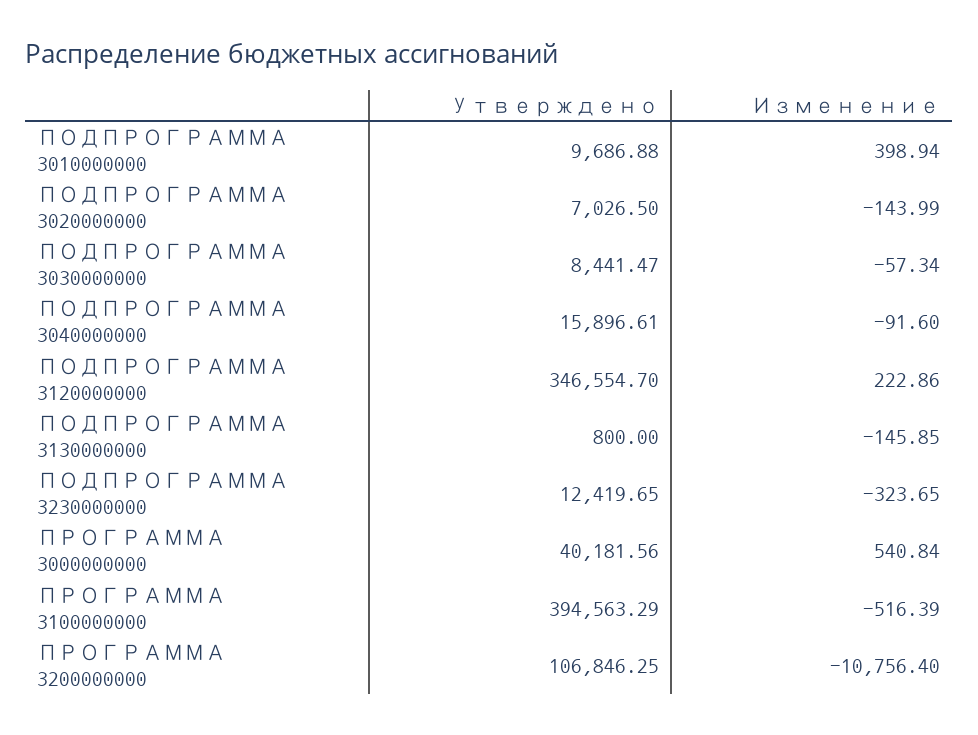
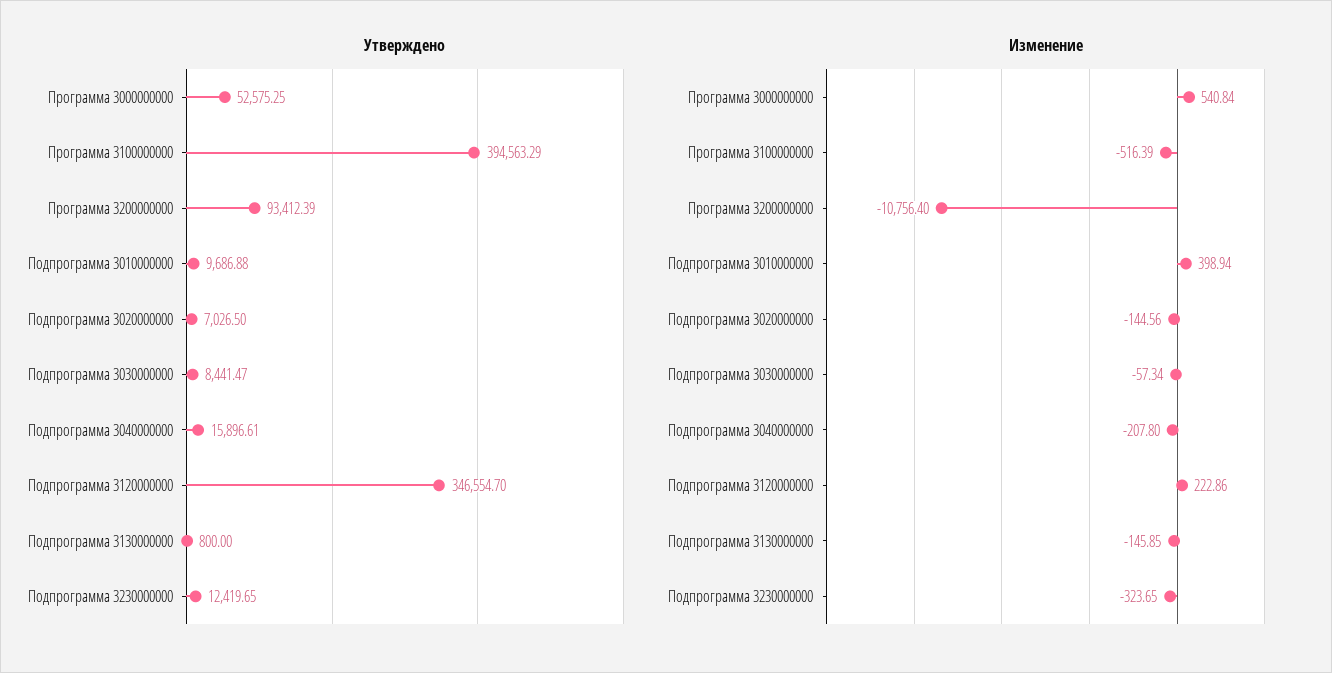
  {
    "Утверждено": {
      "ПОДПРОГРАММА 3010000000": 9686.88,
      "ПОДПРОГРАММА 3020000000": 7026.5,
      "ПОДПРОГРАММА 3030000000": 8441.47,
      "ПОДПРОГРАММА 3040000000": 15896.61,
      "ПОДПРОГРАММА 3120000000": 346554.7,
      "ПОДПРОГРАММА 3130000000": 800,
      "ПОДПРОГРАММА 3230000000": 12419.65,
-     "ПРОГРАММА 3000000000": 40181.56,
+     "ПРОГРАММА 3000000000": 52575.25,
      "ПРОГРАММА 3100000000": 394563.29,
-     "ПРОГРАММА 3200000000": 106846.25
+     "ПРОГРАММА 3200000000": 93412.39
    },
    "Изменение": {
      "ПОДПРОГРАММА 3010000000": 398.94,
-     "ПОДПРОГРАММА 3020000000": -143.99,
+     "ПОДПРОГРАММА 3020000000": -144.56,
      "ПОДПРОГРАММА 3030000000": -57.34,
-     "ПОДПРОГРАММА 3040000000": -91.6,
+     "ПОДПРОГРАММА 3040000000": -207.8,
      "ПОДПРОГРАММА 3120000000": 222.86,
      "ПОДПРОГРАММА 3130000000": -145.85,
      "ПОДПРОГРАММА 3230000000": -323.65,
      "ПРОГРАММА 3000000000": 540.84,
      "ПРОГРАММА 3100000000": -516.39,
      "ПРОГРАММА 3200000000": -10756.4
    }
  }

